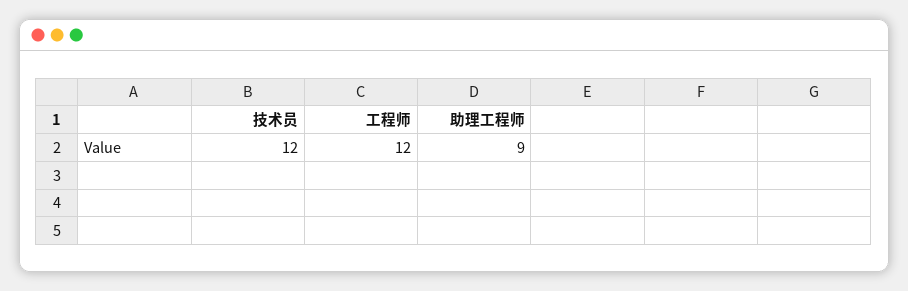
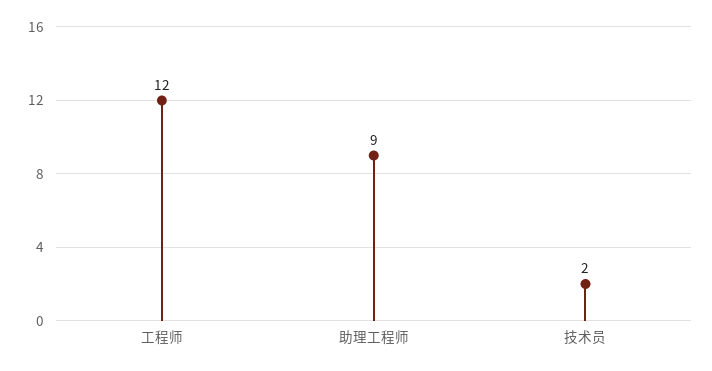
  {
-   "技术员": 12,
+   "技术员": 2,
    "工程师": 12,
    "助理工程师": 9
  }

